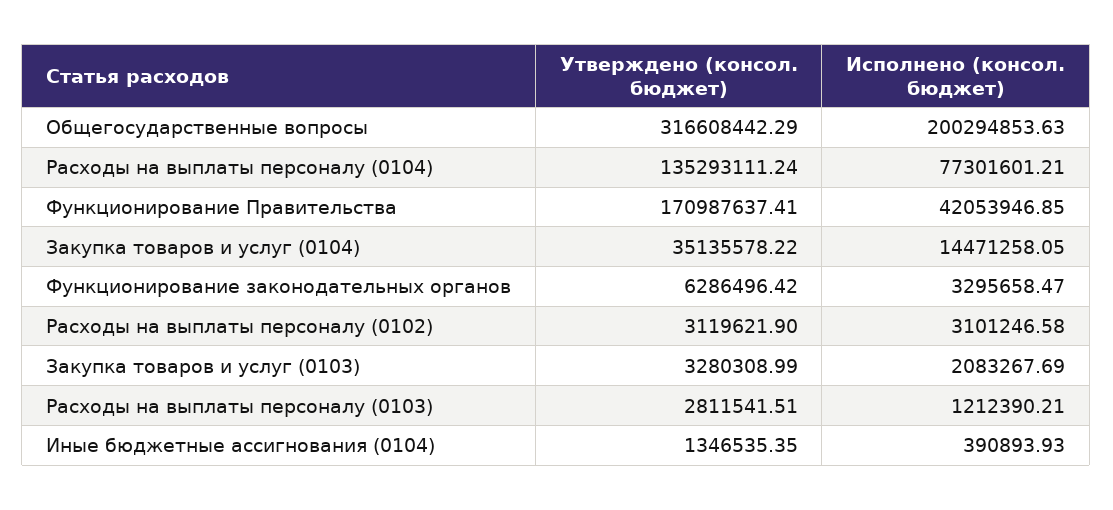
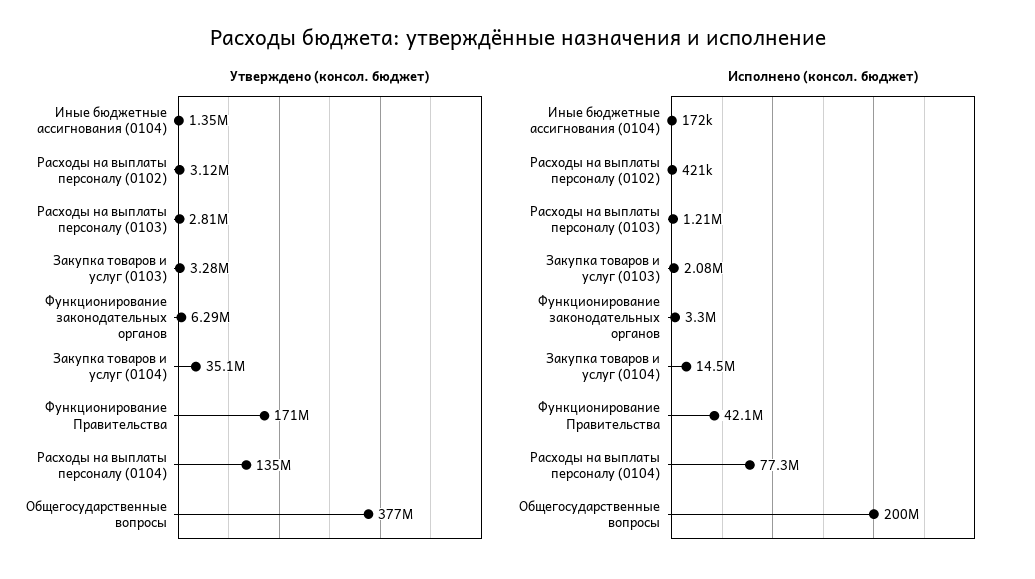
  {
    "Утверждено (консол. бюджет)": {
-     "Общегосударственные вопросы": 316608442.29,
+     "Общегосударственные вопросы": 377000000,
      "Расходы на выплаты персоналу (0104)": 135293111.24,
      "Функционирование Правительства": 170987637.41,
      "Закупка товаров и услуг (0104)": 35135578.22,
      "Функционирование законодательных органов": 6286496.42,
      "Расходы на выплаты персоналу (0102)": 3119621.9,
      "Закупка товаров и услуг (0103)": 3280308.99,
      "Расходы на выплаты персоналу (0103)": 2811541.51,
      "Иные бюджетные ассигнования (0104)": 1346535.35
    },
    "Исполнено (консол. бюджет)": {
      "Общегосударственные вопросы": 200294853.63,
      "Расходы на выплаты персоналу (0104)": 77301601.21,
      "Функционирование Правительства": 42053946.85,
      "Закупка товаров и услуг (0104)": 14471258.05,
      "Функционирование законодательных органов": 3295658.47,
-     "Расходы на выплаты персоналу (0102)": 3101246.58,
+     "Расходы на выплаты персоналу (0102)": 421000,
      "Закупка товаров и услуг (0103)": 2083267.69,
      "Расходы на выплаты персоналу (0103)": 1212390.21,
-     "Иные бюджетные ассигнования (0104)": 390893.93
+     "Иные бюджетные ассигнования (0104)": 172000
    }
  }

